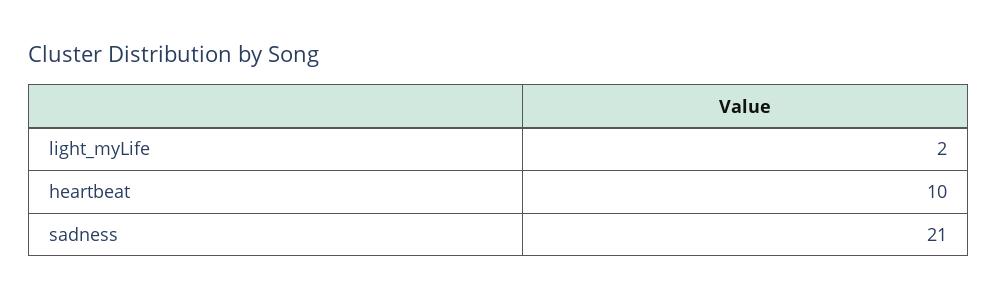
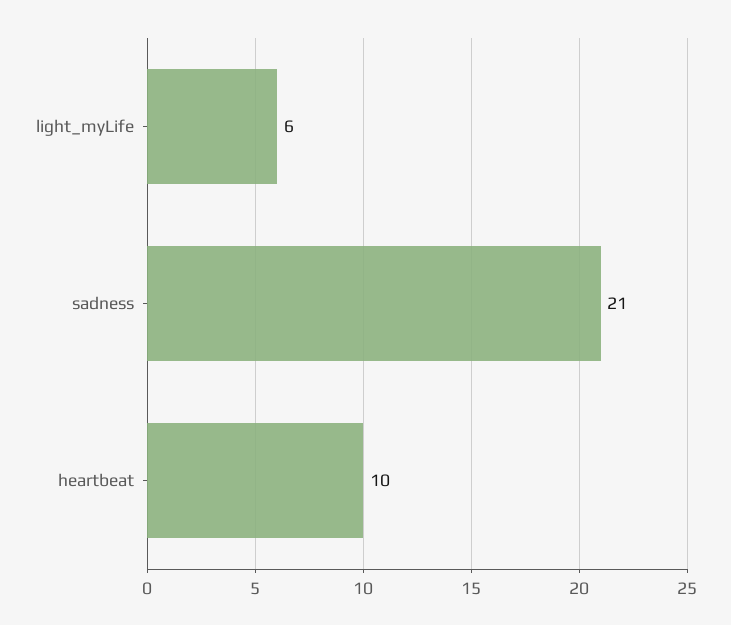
  {
-   "light_myLife": 2,
+   "light_myLife": 6,
    "heartbeat": 10,
    "sadness": 21
  }

